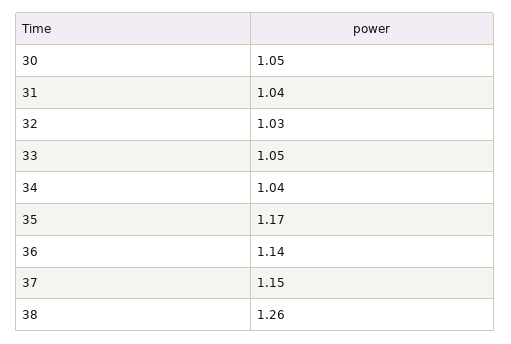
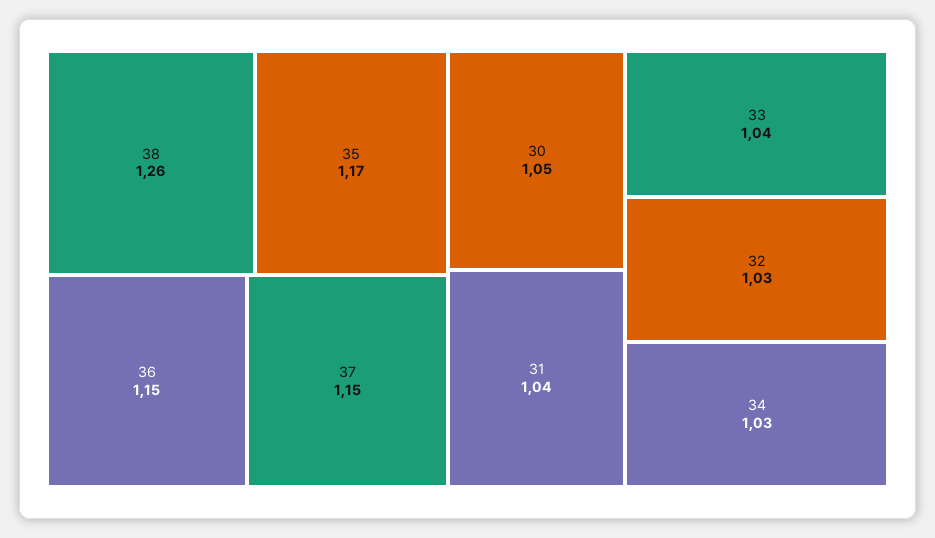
  {
    "30": 1.05,
    "31": 1.04,
    "32": 1.03,
-   "33": 1.05,
+   "33": 1.04,
-   "34": 1.04,
+   "34": 1.03,
    "35": 1.17,
-   "36": 1.14,
+   "36": 1.15,
    "37": 1.15,
    "38": 1.26
  }

